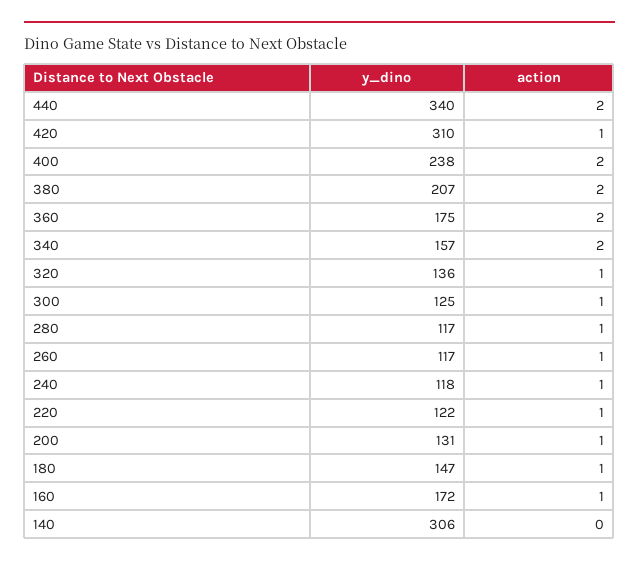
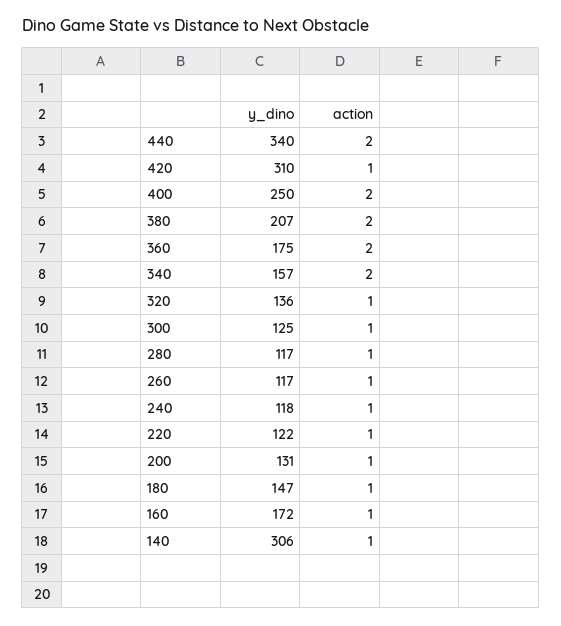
  {
    "y_dino": {
      "440": 340,
      "420": 310,
-     "400": 238,
+     "400": 250,
      "380": 207,
      "360": 175,
      "340": 157,
      "320": 136,
      "300": 125,
      "280": 117,
      "260": 117,
      "240": 118,
      "220": 122,
      "200": 131,
      "180": 147,
      "160": 172,
      "140": 306
    },
    "action": {
      "440": 2,
      "420": 1,
      "400": 2,
      "380": 2,
      "360": 2,
      "340": 2,
      "320": 1,
      "300": 1,
      "280": 1,
      "260": 1,
      "240": 1,
      "220": 1,
      "200": 1,
      "180": 1,
      "160": 1,
-     "140": 0
+     "140": 1
    }
  }

